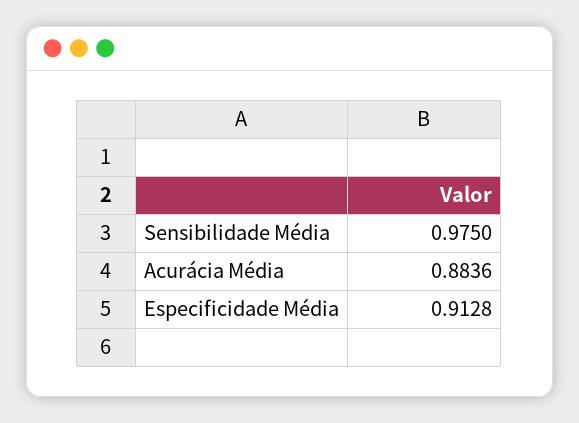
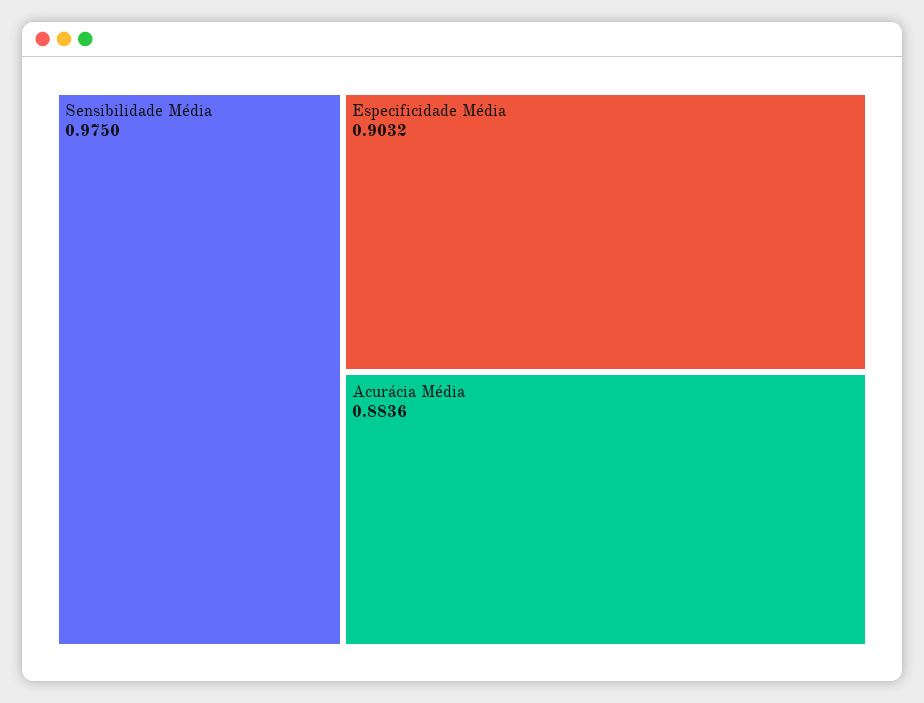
  {
    "Sensibilidade Média": 0.975,
    "Acurácia Média": 0.8836,
-   "Especificidade Média": 0.9128
+   "Especificidade Média": 0.9032
  }

